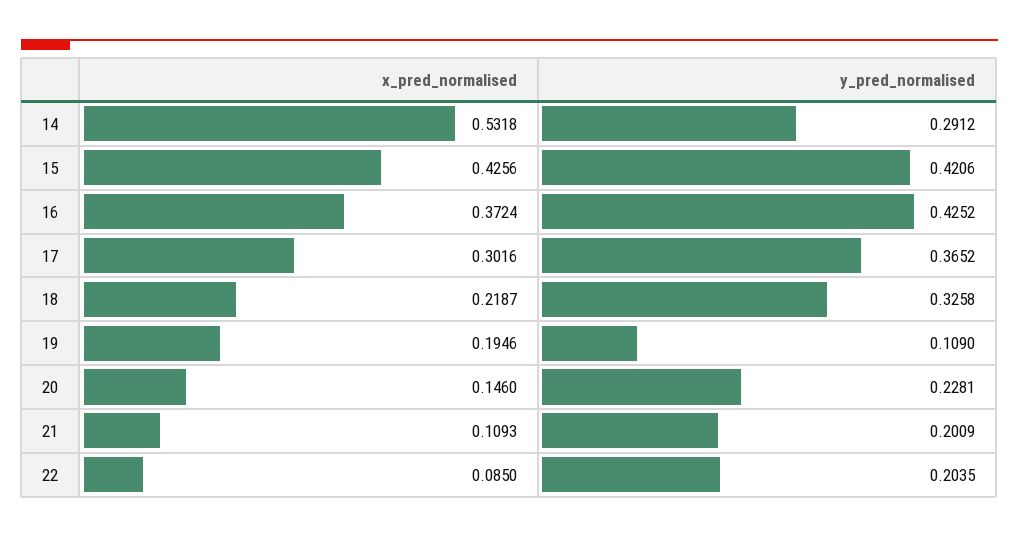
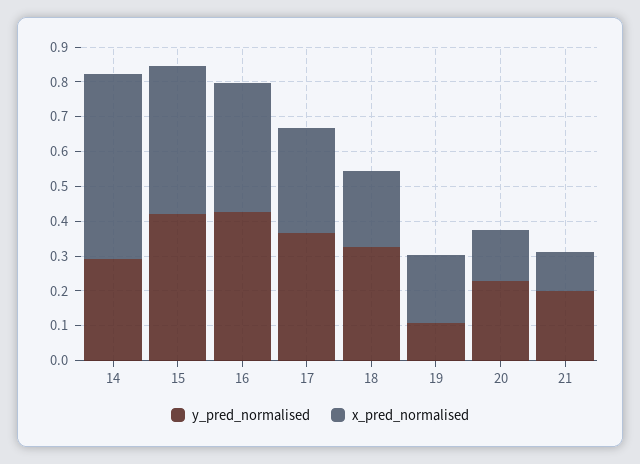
  {
    "x_pred_normalised": {
      "14": 0.5318,
      "15": 0.4256,
      "16": 0.3724,
      "17": 0.3016,
      "18": 0.2187,
      "19": 0.1946,
      "20": 0.146,
-     "21": 0.1093,
+     "21": 0.1093
-     "22": 0.085
    },
    "y_pred_normalised": {
      "14": 0.2912,
      "15": 0.4206,
      "16": 0.4252,
      "17": 0.3652,
      "18": 0.3258,
      "19": 0.109,
      "20": 0.2281,
-     "21": 0.2009,
+     "21": 0.2009
-     "22": 0.2035
    }
  }

